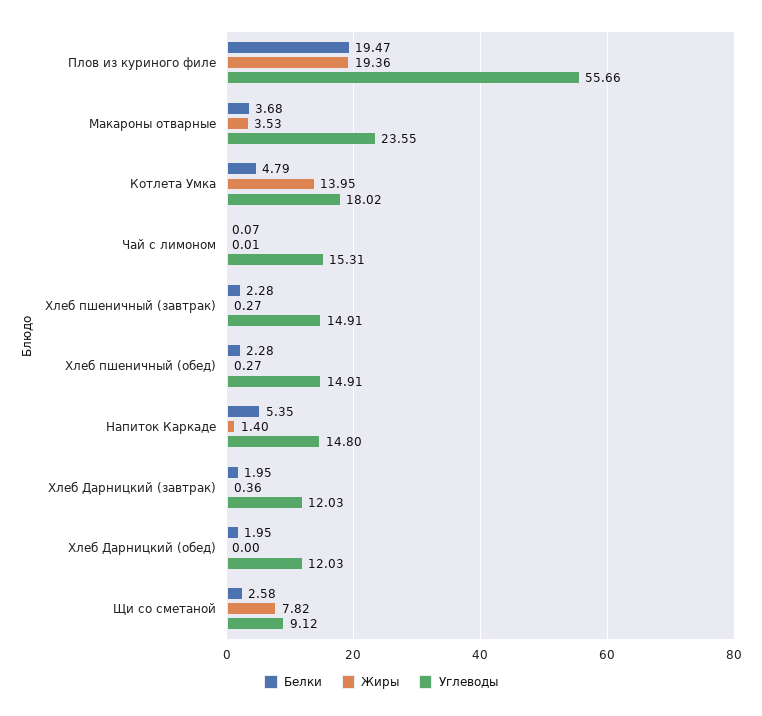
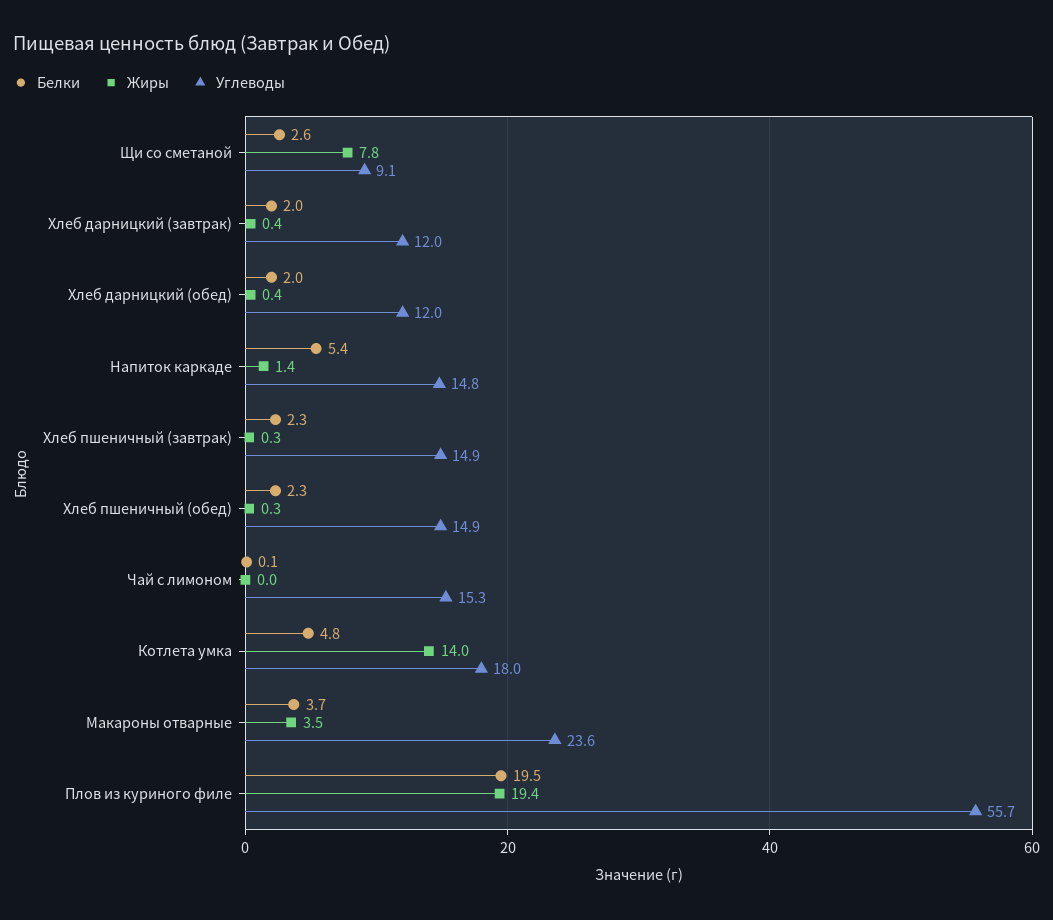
  {
    "Белки": {
      "Плов из куриного филе": 19.47,
      "Макароны отварные": 3.68,
      "Котлета Умка": 4.79,
      "Чай с лимоном": 0.07,
      "Хлеб пшеничный (завтрак)": 2.28,
      "Хлеб пшеничный (обед)": 2.28,
      "Напиток Каркаде": 5.35,
      "Хлеб Дарницкий (завтрак)": 1.95,
      "Хлеб Дарницкий (обед)": 1.95,
      "Щи со сметаной": 2.58
    },
    "Жиры": {
      "Плов из куриного филе": 19.36,
      "Макароны отварные": 3.53,
      "Котлета Умка": 13.95,
      "Чай с лимоном": 0.01,
      "Хлеб пшеничный (завтрак)": 0.27,
      "Хлеб пшеничный (обед)": 0.27,
      "Напиток Каркаде": 1.4,
      "Хлеб Дарницкий (завтрак)": 0.36,
-     "Хлеб Дарницкий (обед)": 0,
+     "Хлеб Дарницкий (обед)": 0.4,
      "Щи со сметаной": 7.82
    },
    "Углеводы": {
      "Плов из куриного филе": 55.66,
      "Макароны отварные": 23.55,
      "Котлета Умка": 18.02,
      "Чай с лимоном": 15.31,
      "Хлеб пшеничный (завтрак)": 14.91,
      "Хлеб пшеничный (обед)": 14.91,
      "Напиток Каркаде": 14.8,
      "Хлеб Дарницкий (завтрак)": 12.03,
      "Хлеб Дарницкий (обед)": 12.03,
      "Щи со сметаной": 9.12
    }
  }

